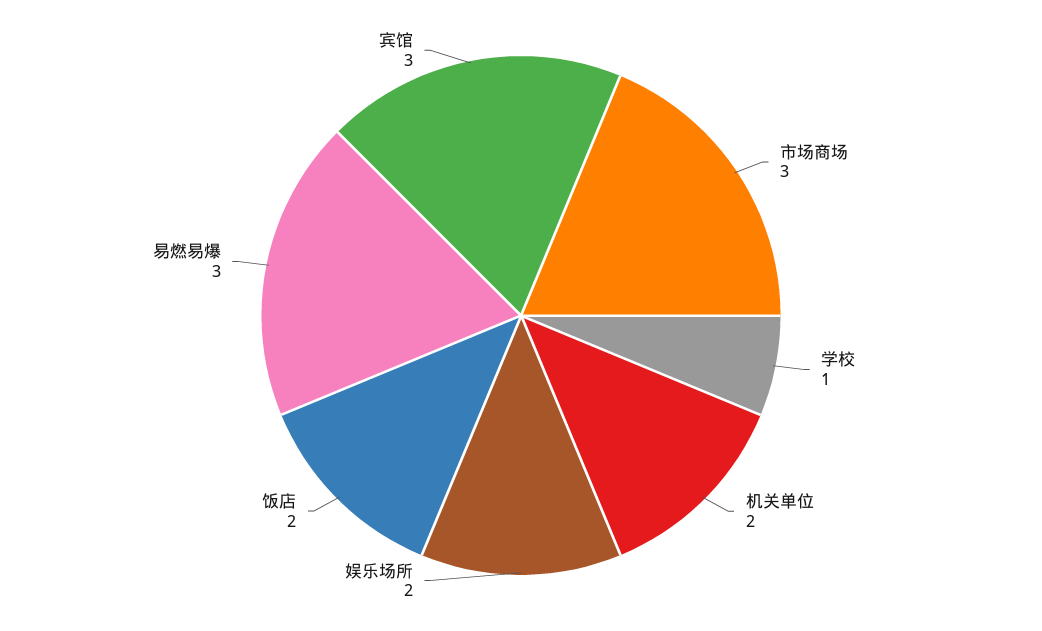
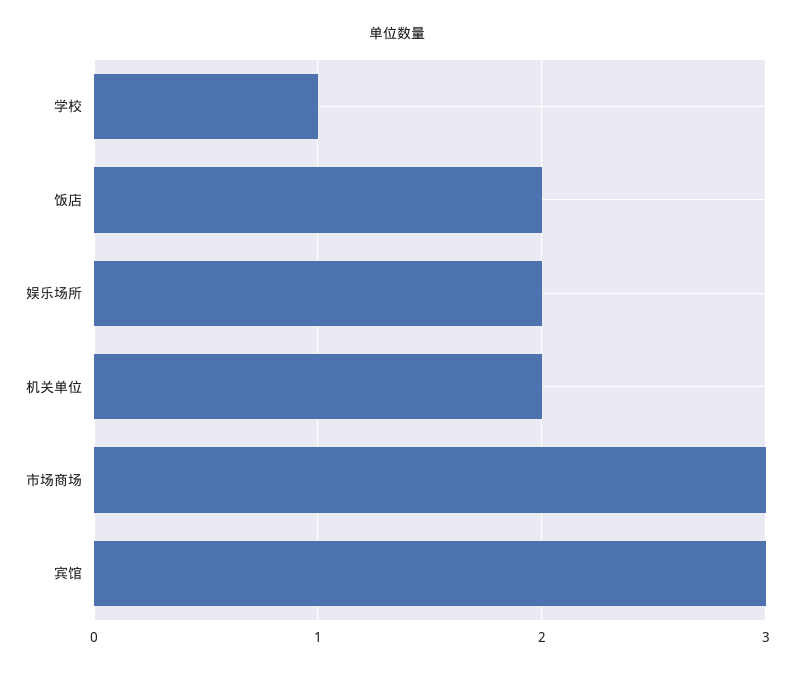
  {
    "市场商场": 3,
    "学校": 1,
    "机关单位": 2,
    "娱乐场所": 2,
    "饭店": 2,
-   "易燃易爆": 3,
    "宾馆": 3
  }

